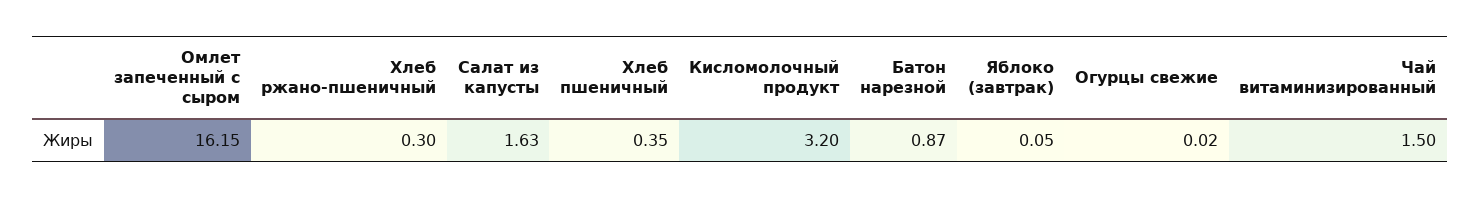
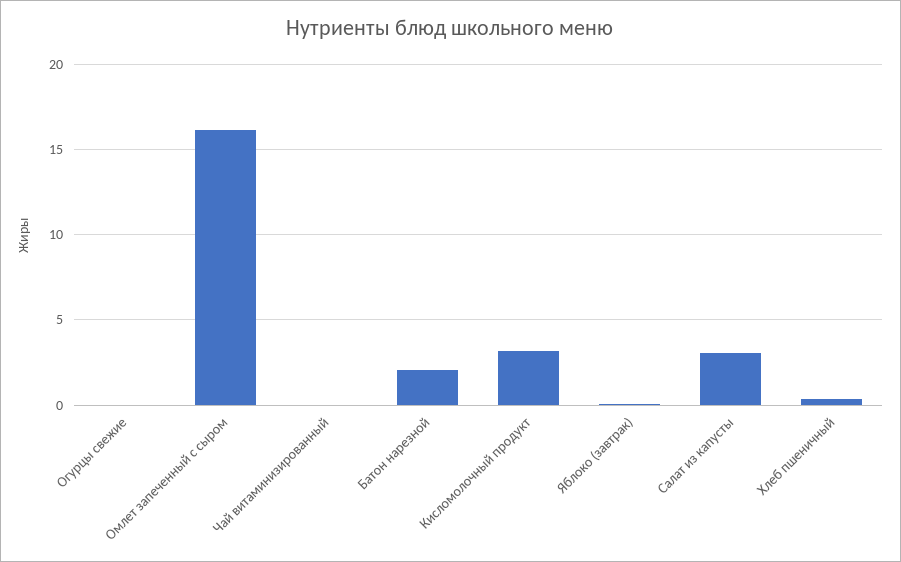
  {
    "Омлет запеченный с сыром": 16.15,
-   "Хлеб ржано-пшеничный": 0.3,
-   "Салат из капусты": 1.63,
+   "Салат из капусты": 3,
    "Хлеб пшеничный": 0.35,
    "Кисломолочный продукт": 3.2,
-   "Батон нарезной": 0.87,
+   "Батон нарезной": 2,
    "Яблоко (завтрак)": 0.05,
    "Огурцы свежие": 0.02,
-   "Чай витаминизированный": 1.5
+   "Чай витаминизированный": 0
  }

